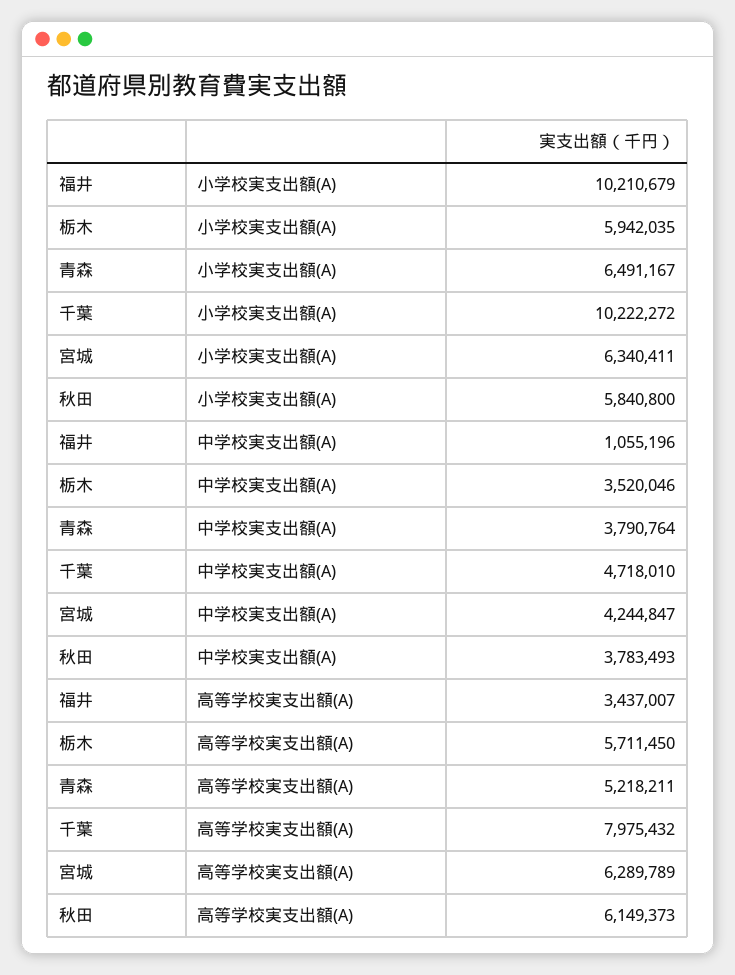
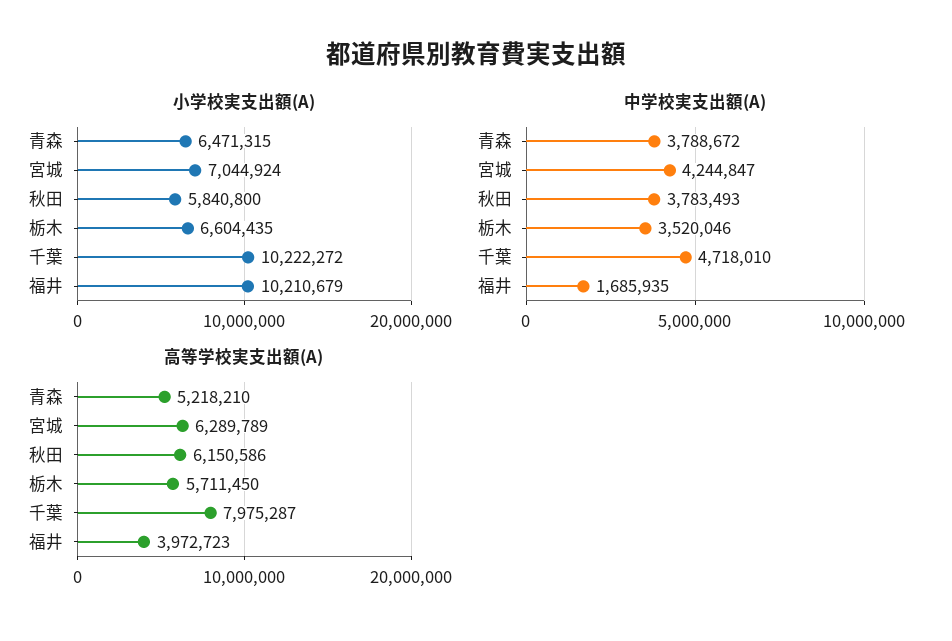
  {
    "小学校実支出額(A)": {
      "福井": 10210679,
-     "栃木": 5942035,
+     "栃木": 6604435,
-     "青森": 6491167,
+     "青森": 6471315,
      "千葉": 10222272,
-     "宮城": 6340411,
+     "宮城": 7044924,
      "秋田": 5840800
    },
    "中学校実支出額(A)": {
-     "福井": 1055196,
+     "福井": 1685935,
      "栃木": 3520046,
-     "青森": 3790764,
+     "青森": 3788672,
      "千葉": 4718010,
      "宮城": 4244847,
      "秋田": 3783493
    },
    "高等学校実支出額(A)": {
-     "福井": 3437007,
+     "福井": 3972723,
      "栃木": 5711450,
-     "青森": 5218211,
+     "青森": 5218210,
-     "千葉": 7975432,
+     "千葉": 7975287,
      "宮城": 6289789,
-     "秋田": 6149373
+     "秋田": 6150586
    }
  }

